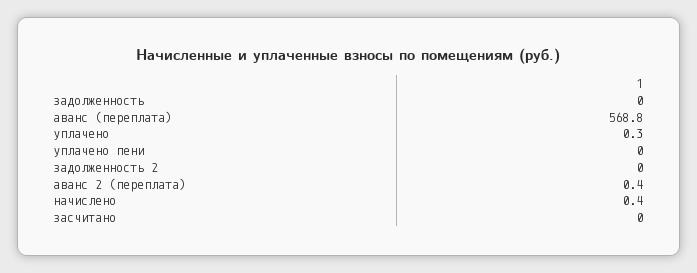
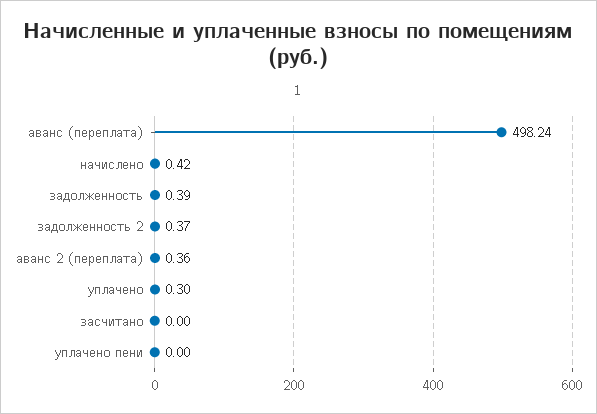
  {
-   "задолженность": 0,
+   "задолженность": 0.39,
-   "аванс (переплата)": 568.8,
+   "аванс (переплата)": 498.24,
    "уплачено": 0.3,
    "уплачено пени": 0,
-   "задолженность 2": 0,
+   "задолженность 2": 0.37,
    "аванс 2 (переплата)": 0.36,
    "начислено": 0.42,
    "засчитано": 0
  }

